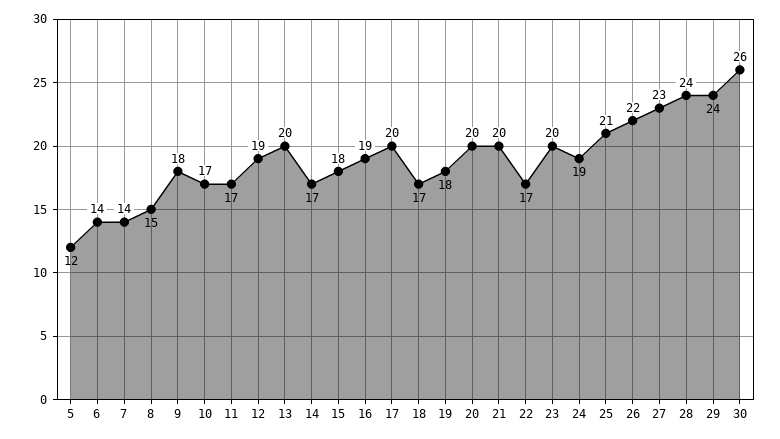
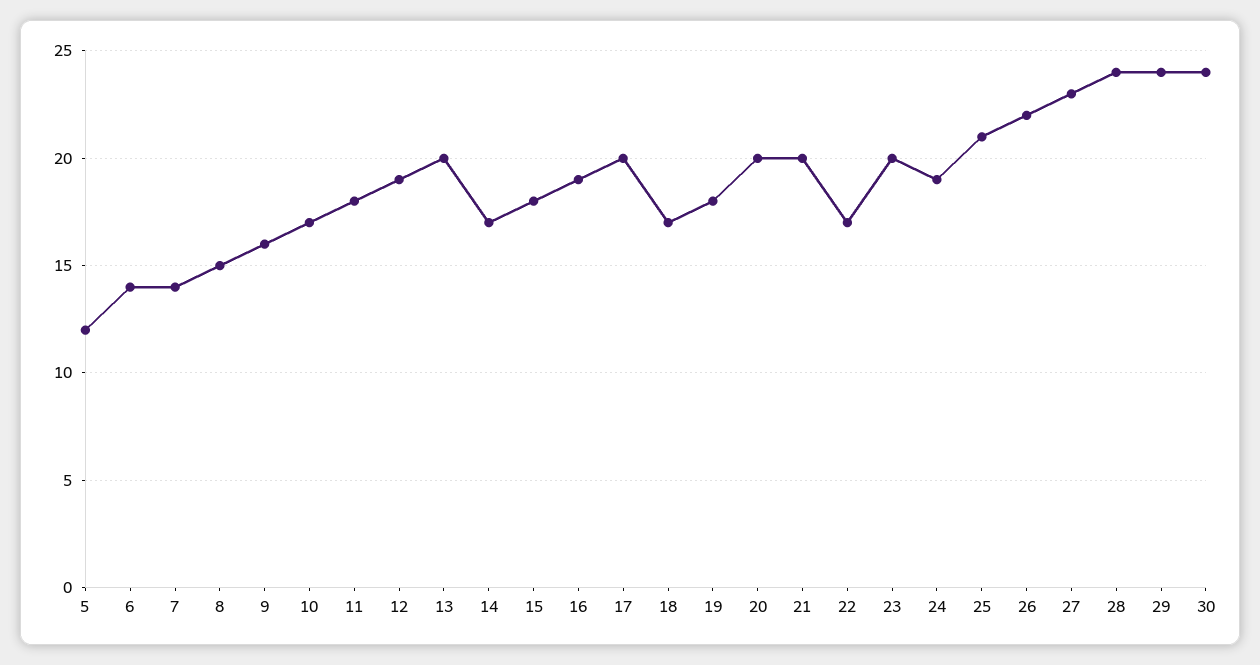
  {
    "5": 12,
    "6": 14,
    "7": 14,
    "8": 15,
-   "9": 18,
+   "9": 16,
    "10": 17,
-   "11": 17,
+   "11": 18,
    "12": 19,
    "13": 20,
    "14": 17,
    "15": 18,
    "16": 19,
    "17": 20,
    "18": 17,
    "19": 18,
    "20": 20,
    "21": 20,
    "22": 17,
    "23": 20,
    "24": 19,
    "25": 21,
    "26": 22,
    "27": 23,
    "28": 24,
    "29": 24,
-   "30": 26
+   "30": 24
  }

